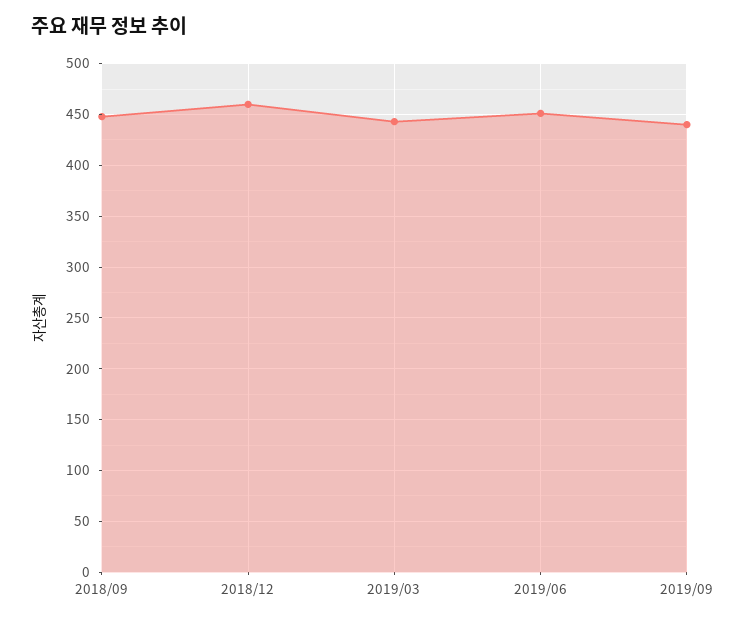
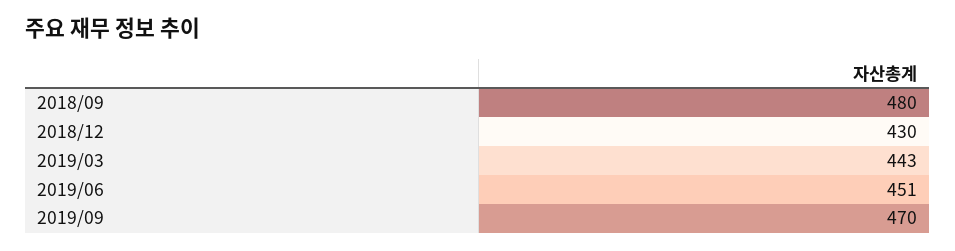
  {
-   "2018/09": 450,
+   "2018/09": 480,
-   "2018/12": 460,
+   "2018/12": 430,
    "2019/03": 443,
    "2019/06": 451,
-   "2019/09": 440
+   "2019/09": 470
  }

